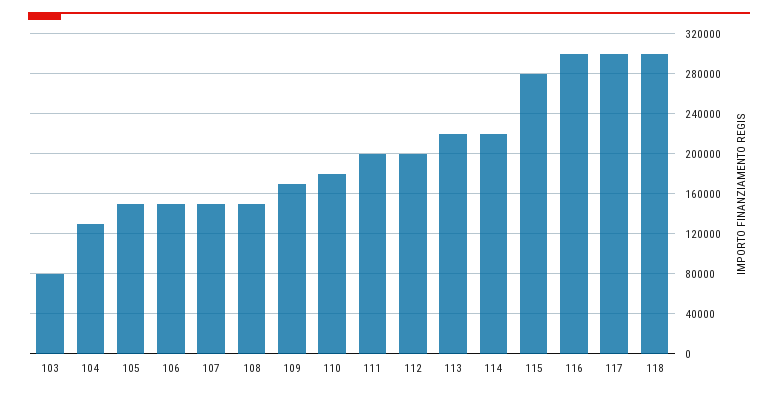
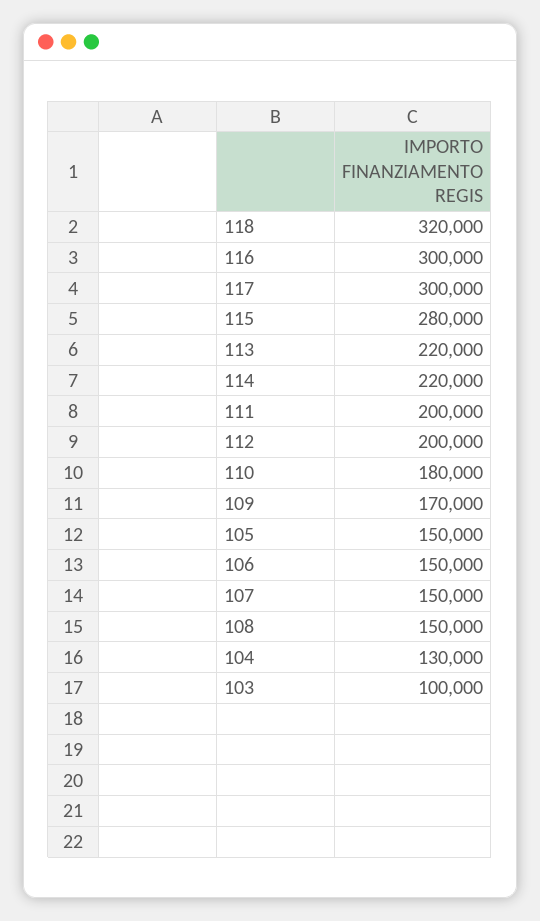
  {
-   "103": 80000,
+   "103": 100000,
    "104": 130000,
    "105": 150000,
    "106": 150000,
    "107": 150000,
    "108": 150000,
    "109": 170000,
    "110": 180000,
    "111": 200000,
    "112": 200000,
    "113": 220000,
    "114": 220000,
    "115": 280000,
    "116": 300000,
    "117": 300000,
-   "118": 300000
+   "118": 320000
  }

